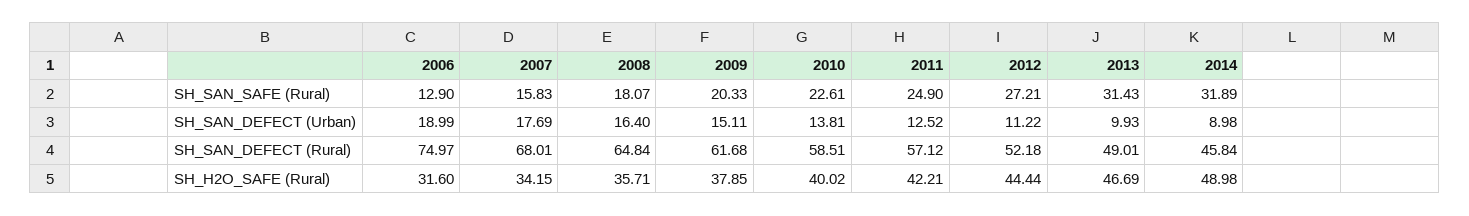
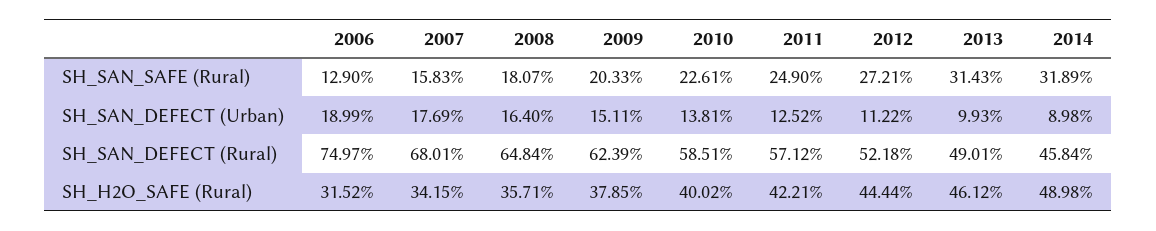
  {
    "2006": {
      "SH_SAN_SAFE (Rural)": 12.9,
      "SH_SAN_DEFECT (Urban)": 18.99,
      "SH_SAN_DEFECT (Rural)": 74.97,
-     "SH_H2O_SAFE (Rural)": 31.6
+     "SH_H2O_SAFE (Rural)": 31.52
    },
    "2007": {
      "SH_SAN_SAFE (Rural)": 15.83,
      "SH_SAN_DEFECT (Urban)": 17.69,
      "SH_SAN_DEFECT (Rural)": 68.01,
      "SH_H2O_SAFE (Rural)": 34.15
    },
    "2008": {
      "SH_SAN_SAFE (Rural)": 18.07,
      "SH_SAN_DEFECT (Urban)": 16.4,
      "SH_SAN_DEFECT (Rural)": 64.84,
      "SH_H2O_SAFE (Rural)": 35.71
    },
    "2009": {
      "SH_SAN_SAFE (Rural)": 20.33,
      "SH_SAN_DEFECT (Urban)": 15.11,
-     "SH_SAN_DEFECT (Rural)": 61.68,
+     "SH_SAN_DEFECT (Rural)": 62.39,
      "SH_H2O_SAFE (Rural)": 37.85
    },
    "2010": {
      "SH_SAN_SAFE (Rural)": 22.61,
      "SH_SAN_DEFECT (Urban)": 13.81,
      "SH_SAN_DEFECT (Rural)": 58.51,
      "SH_H2O_SAFE (Rural)": 40.02
    },
    "2011": {
      "SH_SAN_SAFE (Rural)": 24.9,
      "SH_SAN_DEFECT (Urban)": 12.52,
      "SH_SAN_DEFECT (Rural)": 57.12,
      "SH_H2O_SAFE (Rural)": 42.21
    },
    "2012": {
      "SH_SAN_SAFE (Rural)": 27.21,
      "SH_SAN_DEFECT (Urban)": 11.22,
      "SH_SAN_DEFECT (Rural)": 52.18,
      "SH_H2O_SAFE (Rural)": 44.44
    },
    "2013": {
      "SH_SAN_SAFE (Rural)": 31.43,
      "SH_SAN_DEFECT (Urban)": 9.93,
      "SH_SAN_DEFECT (Rural)": 49.01,
-     "SH_H2O_SAFE (Rural)": 46.69
+     "SH_H2O_SAFE (Rural)": 46.12
    },
    "2014": {
      "SH_SAN_SAFE (Rural)": 31.89,
      "SH_SAN_DEFECT (Urban)": 8.98,
      "SH_SAN_DEFECT (Rural)": 45.84,
      "SH_H2O_SAFE (Rural)": 48.98
    }
  }

